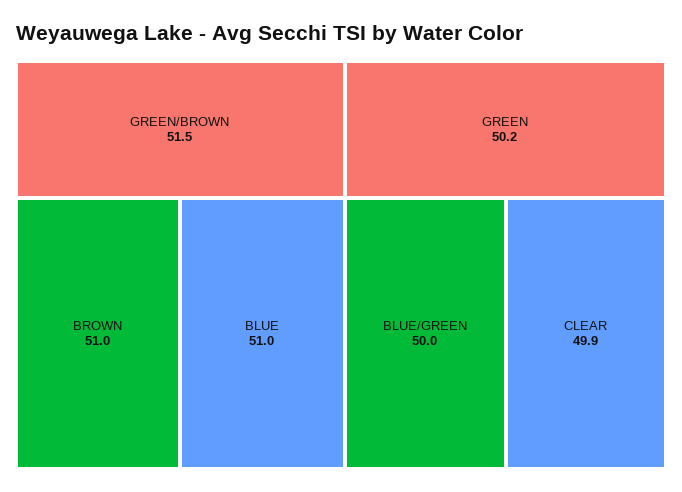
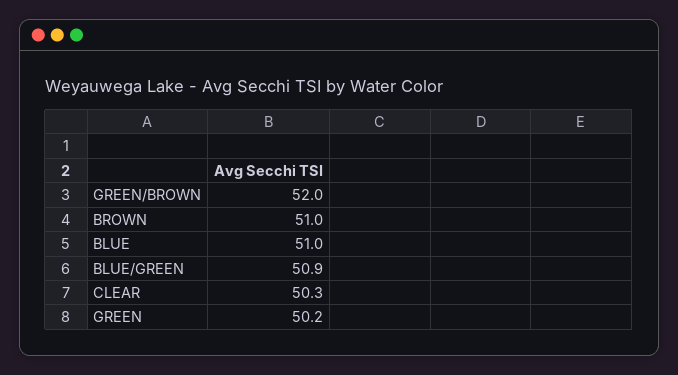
  {
-   "GREEN/BROWN": 51.5,
+   "GREEN/BROWN": 52,
    "BROWN": 51,
    "BLUE": 51,
    "GREEN": 50.2,
-   "BLUE/GREEN": 50,
+   "BLUE/GREEN": 50.9,
-   "CLEAR": 49.9
+   "CLEAR": 50.3
  }

